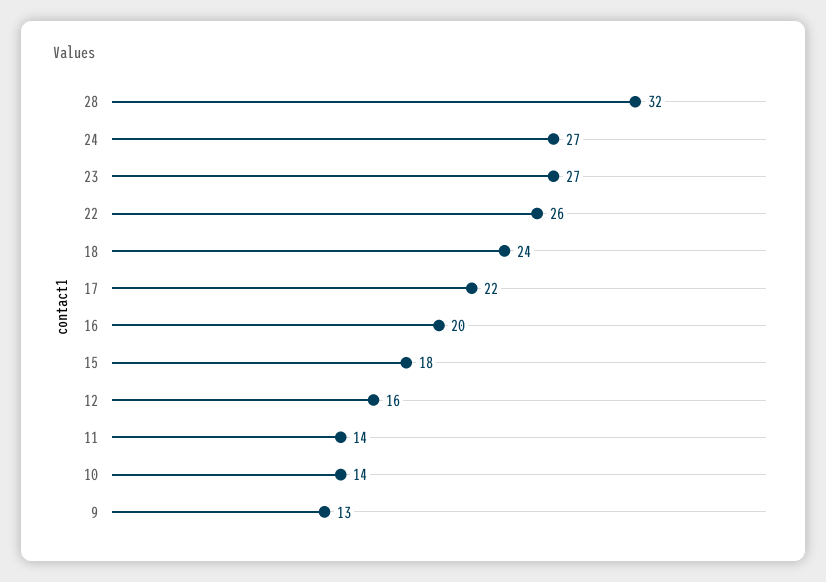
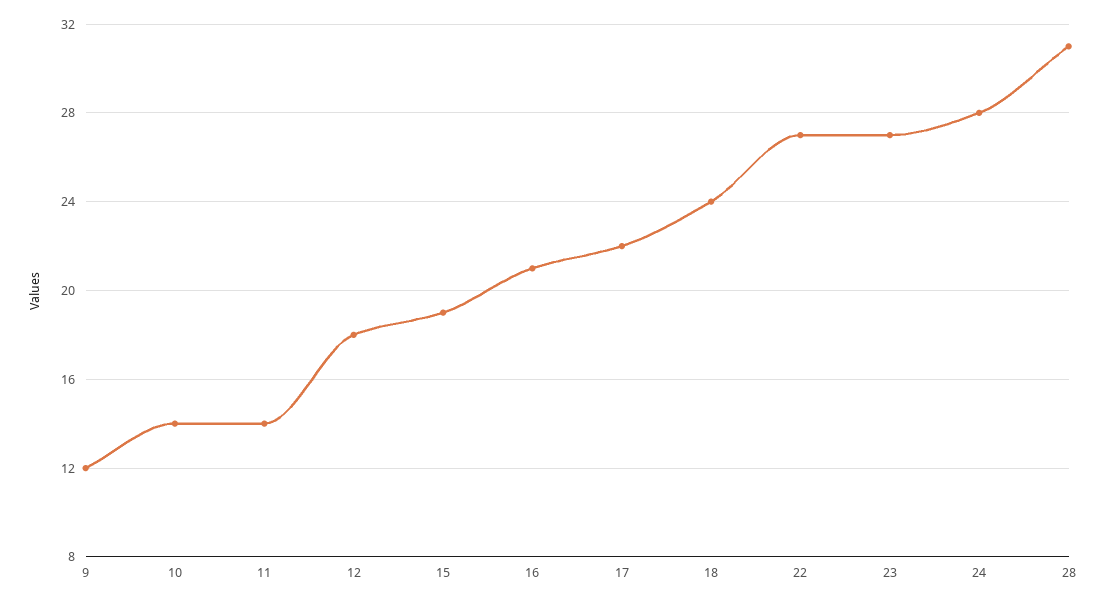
  {
-   "28": 32,
+   "28": 31,
-   "24": 27,
+   "24": 28,
    "23": 27,
-   "22": 26,
+   "22": 27,
    "18": 24,
    "17": 22,
-   "16": 20,
+   "16": 21,
-   "15": 18,
+   "15": 19,
-   "12": 16,
+   "12": 18,
    "11": 14,
    "10": 14,
-   "9": 13
+   "9": 12
  }

